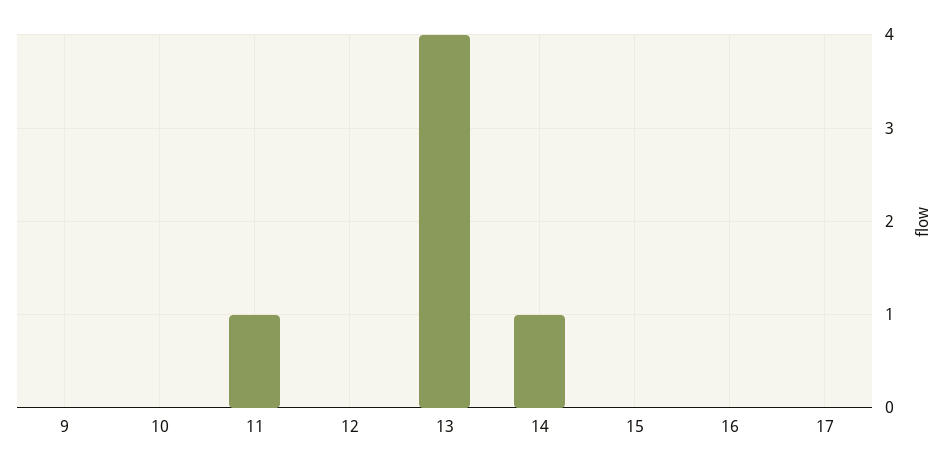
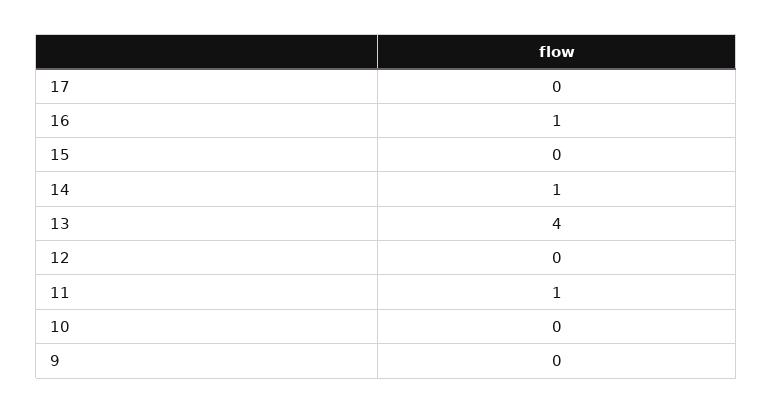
  {
    "9": 0,
    "10": 0,
    "11": 1,
    "12": 0,
    "13": 4,
    "14": 1,
    "15": 0,
-   "16": 0,
+   "16": 1,
    "17": 0
  }

